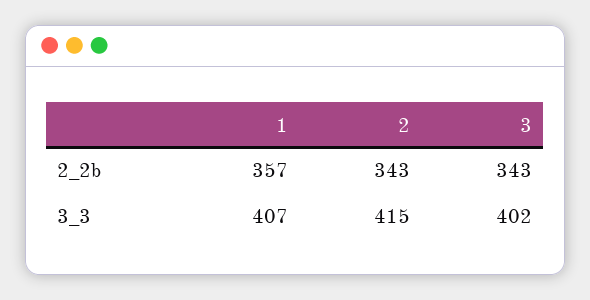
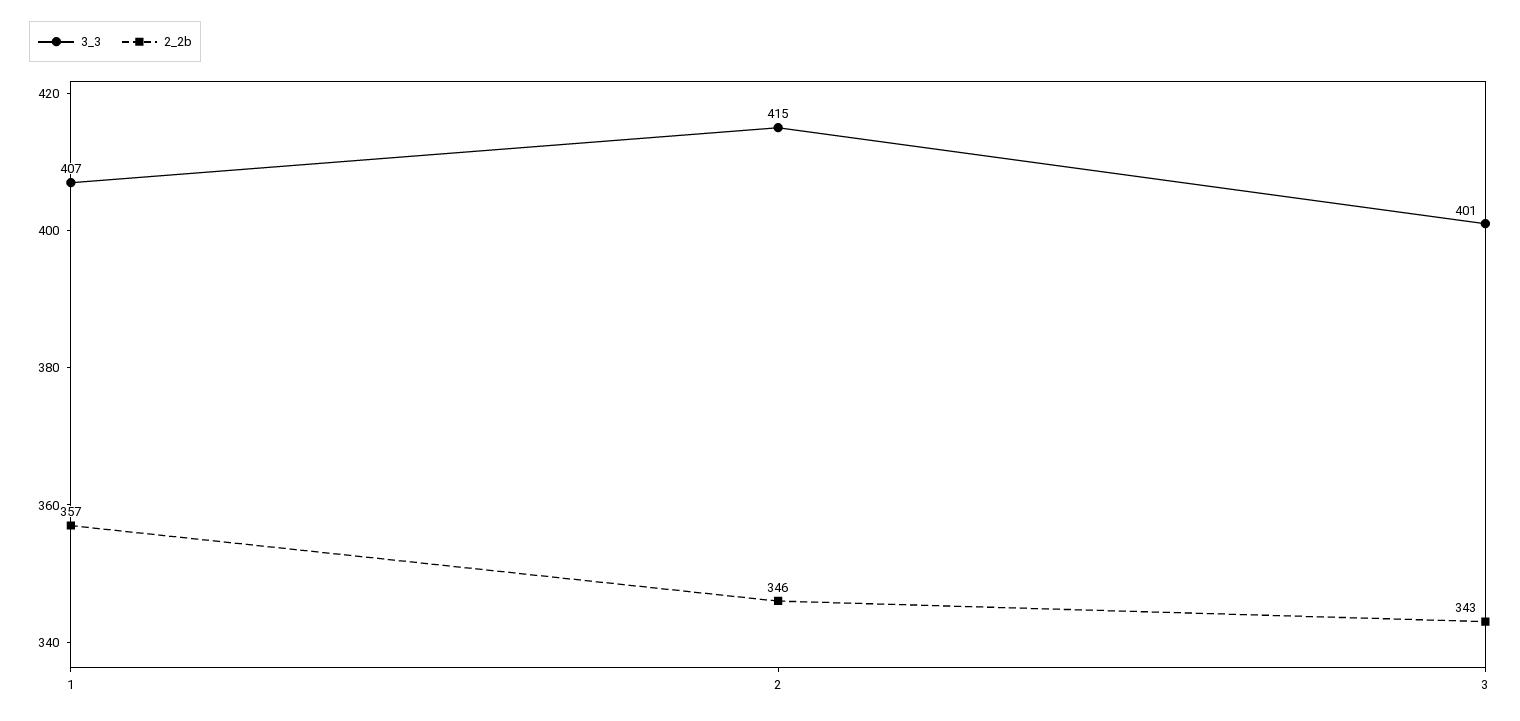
  {
    "2_2b": {
      "1": 357,
-     "2": 343,
+     "2": 346,
      "3": 343
    },
    "3_3": {
      "1": 407,
      "2": 415,
-     "3": 402
+     "3": 401
    }
  }

